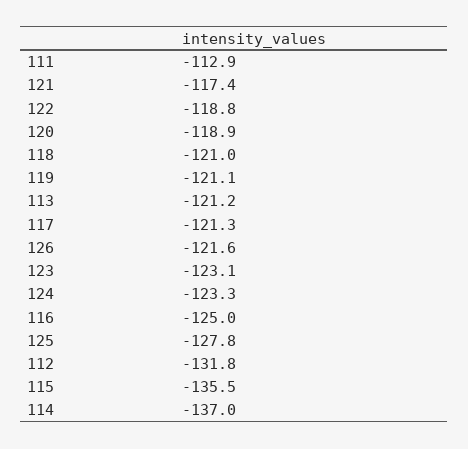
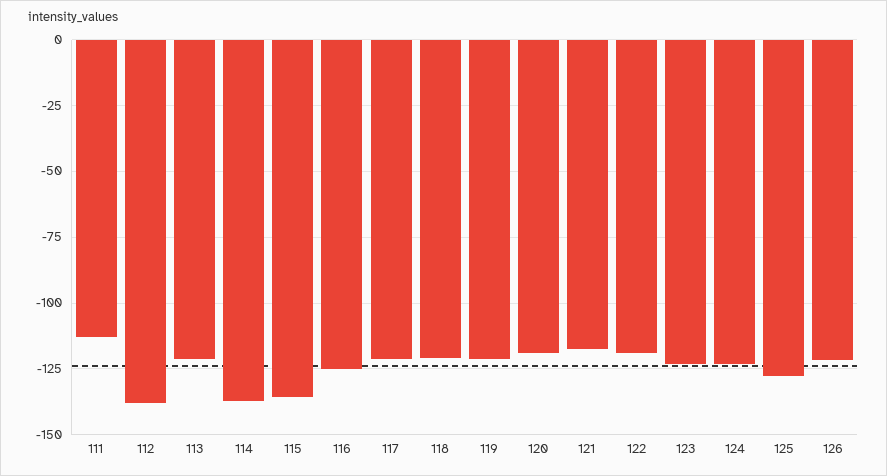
  {
    "111": -112.9,
    "121": -117.4,
    "122": -118.8,
    "120": -118.9,
    "118": -121,
    "119": -121.1,
    "113": -121.2,
    "117": -121.3,
    "126": -121.6,
    "123": -123.1,
    "124": -123.3,
    "116": -125,
    "125": -127.8,
-   "112": -131.8,
+   "112": -137.5,
    "115": -135.5,
    "114": -137
  }

